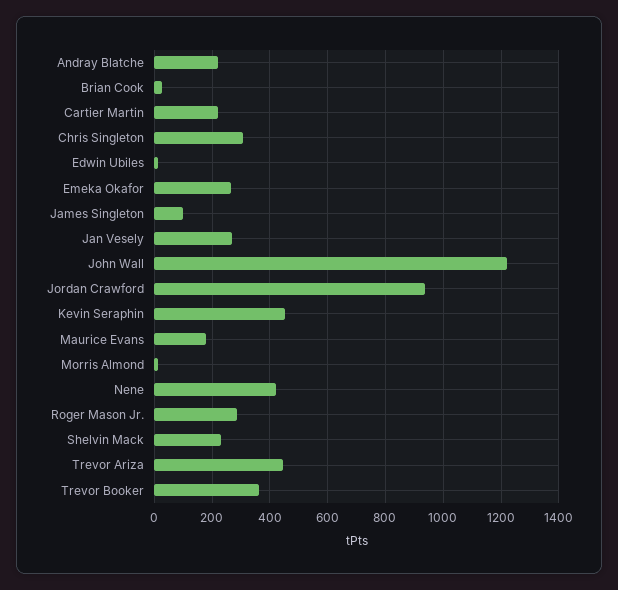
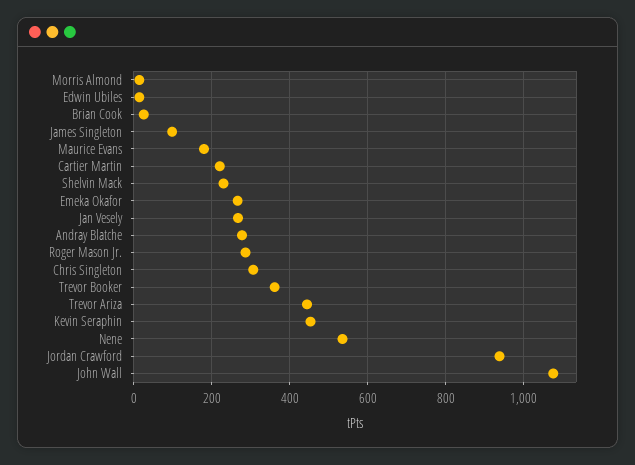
  {
-   "Andray Blatche": 225,
+   "Andray Blatche": 280,
    "Brian Cook": 20,
    "Cartier Martin": 220,
    "Chris Singleton": 300,
    "Edwin Ubiles": 20,
    "Emeka Okafor": 260,
    "James Singleton": 100,
    "Jan Vesely": 260,
-   "John Wall": 1225,
+   "John Wall": 1080,
    "Jordan Crawford": 940,
    "Kevin Seraphin": 460,
    "Maurice Evans": 180,
    "Morris Almond": 20,
-   "Nene": 425,
+   "Nene": 540,
    "Roger Mason Jr.": 280,
    "Shelvin Mack": 240,
    "Trevor Ariza": 440,
    "Trevor Booker": 360
  }

